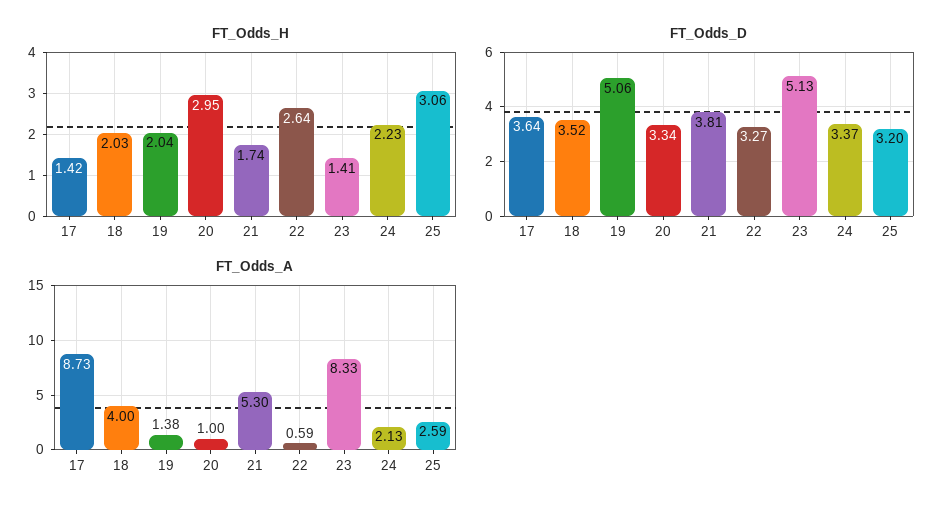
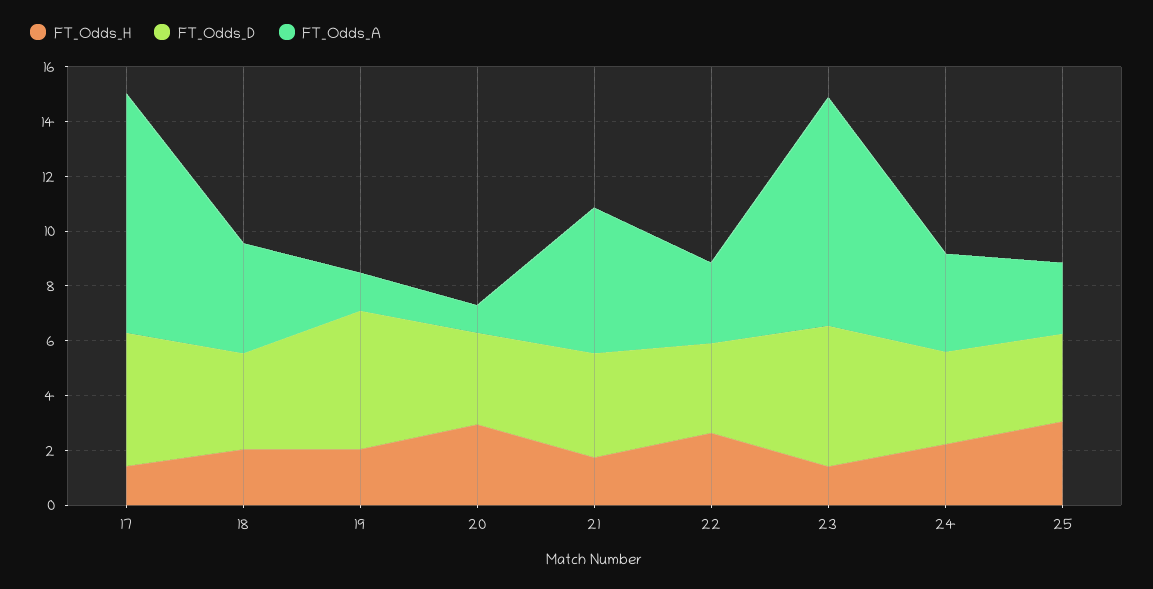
  {
    "FT_Odds_H": {
      "17": 1.42,
      "18": 2.03,
      "19": 2.04,
      "20": 2.95,
      "21": 1.74,
      "22": 2.64,
      "23": 1.41,
      "24": 2.23,
      "25": 3.06
    },
    "FT_Odds_D": {
-     "17": 3.64,
+     "17": 5,
      "18": 3.52,
      "19": 5.06,
      "20": 3.34,
      "21": 3.81,
      "22": 3.27,
      "23": 5.13,
      "24": 3.37,
      "25": 3.2
    },
    "FT_Odds_A": {
      "17": 8.73,
      "18": 4,
      "19": 1.38,
      "20": 1,
      "21": 5.3,
-     "22": 0.59,
+     "22": 3,
      "23": 8.33,
-     "24": 2.13,
+     "24": 3.5,
      "25": 2.59
    }
  }

